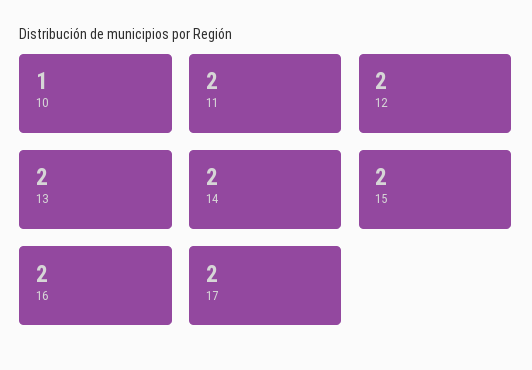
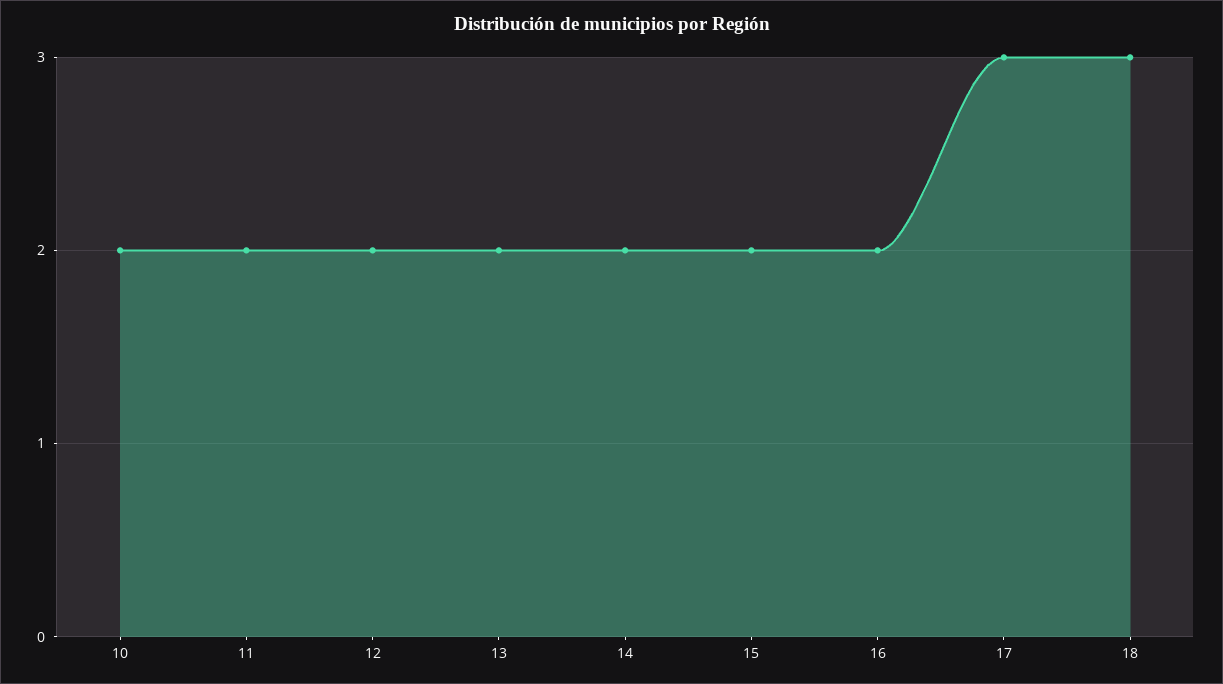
  {
-   "10": 1,
+   "10": 2,
    "11": 2,
    "12": 2,
    "13": 2,
    "14": 2,
    "15": 2,
    "16": 2,
-   "17": 2
+   "17": 3,
+   "18": 3
  }

